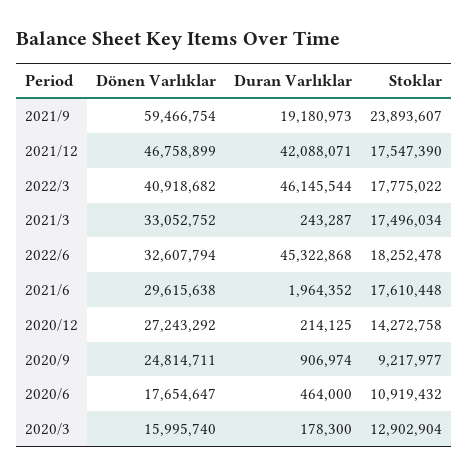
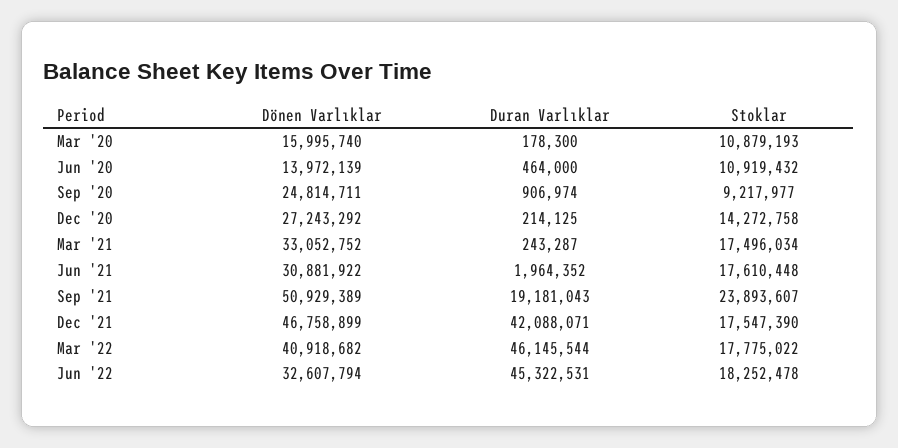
  {
    "Dönen Varlıklar": {
-     "2021/9": 59466754,
+     "2021/9": 50929389,
      "2021/12": 46758899,
      "2022/3": 40918682,
      "2021/3": 33052752,
      "2022/6": 32607794,
-     "2021/6": 29615638,
+     "2021/6": 30881922,
      "2020/12": 27243292,
      "2020/9": 24814711,
-     "2020/6": 17654647,
+     "2020/6": 13972139,
      "2020/3": 15995740
    },
    "Duran Varlıklar": {
-     "2021/9": 19180973,
+     "2021/9": 19181043,
      "2021/12": 42088071,
      "2022/3": 46145544,
      "2021/3": 243287,
-     "2022/6": 45322868,
+     "2022/6": 45322531,
      "2021/6": 1964352,
      "2020/12": 214125,
      "2020/9": 906974,
      "2020/6": 464000,
      "2020/3": 178300
    },
    "Stoklar": {
      "2021/9": 23893607,
      "2021/12": 17547390,
      "2022/3": 17775022,
      "2021/3": 17496034,
      "2022/6": 18252478,
      "2021/6": 17610448,
      "2020/12": 14272758,
      "2020/9": 9217977,
      "2020/6": 10919432,
-     "2020/3": 12902904
+     "2020/3": 10879193
    }
  }

